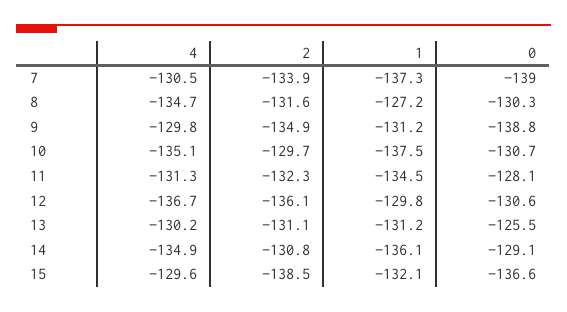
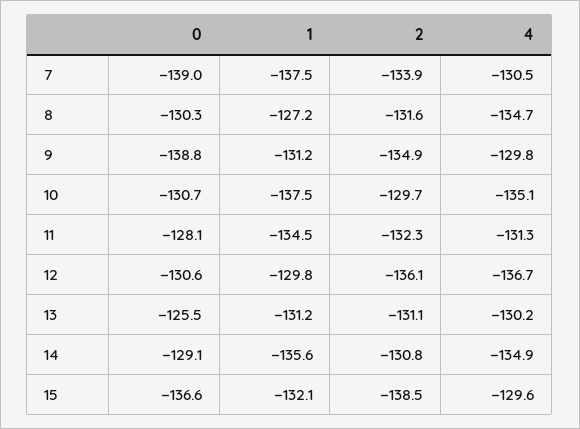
  {
    "4": {
      "7": -130.5,
      "8": -134.7,
      "9": -129.8,
      "10": -135.1,
      "11": -131.3,
      "12": -136.7,
      "13": -130.2,
      "14": -134.9,
      "15": -129.6
    },
    "2": {
      "7": -133.9,
      "8": -131.6,
      "9": -134.9,
      "10": -129.7,
      "11": -132.3,
      "12": -136.1,
      "13": -131.1,
      "14": -130.8,
      "15": -138.5
    },
    "1": {
-     "7": -137.3,
+     "7": -137.5,
      "8": -127.2,
      "9": -131.2,
      "10": -137.5,
      "11": -134.5,
      "12": -129.8,
      "13": -131.2,
-     "14": -136.1,
+     "14": -135.6,
      "15": -132.1
    },
    "0": {
      "7": -139,
      "8": -130.3,
      "9": -138.8,
      "10": -130.7,
      "11": -128.1,
      "12": -130.6,
      "13": -125.5,
      "14": -129.1,
      "15": -136.6
    }
  }

